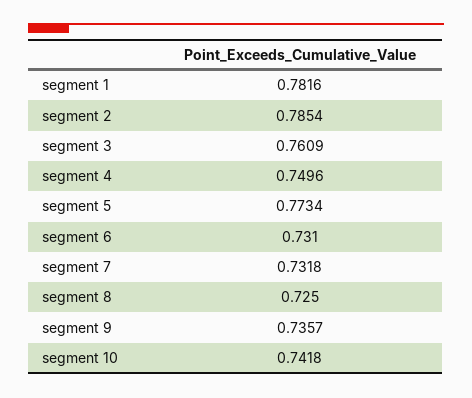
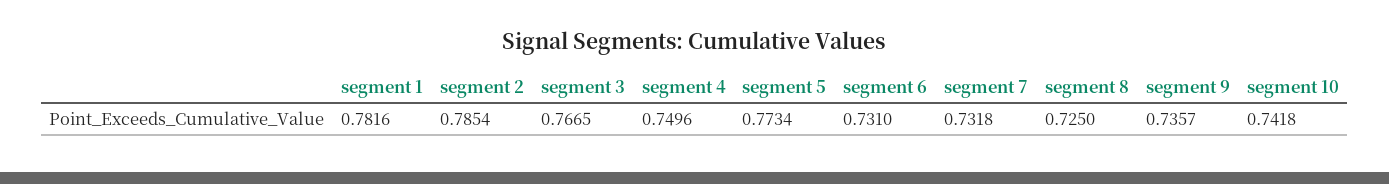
  {
    "segment 1": 0.7816,
    "segment 2": 0.7854,
-   "segment 3": 0.7609,
+   "segment 3": 0.7665,
    "segment 4": 0.7496,
    "segment 5": 0.7734,
    "segment 6": 0.731,
    "segment 7": 0.7318,
    "segment 8": 0.725,
    "segment 9": 0.7357,
    "segment 10": 0.7418
  }

